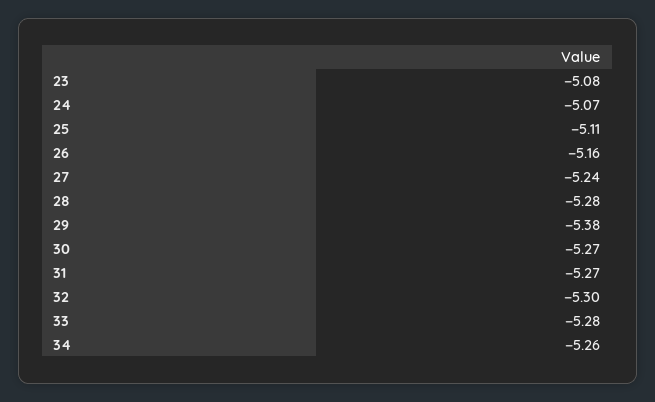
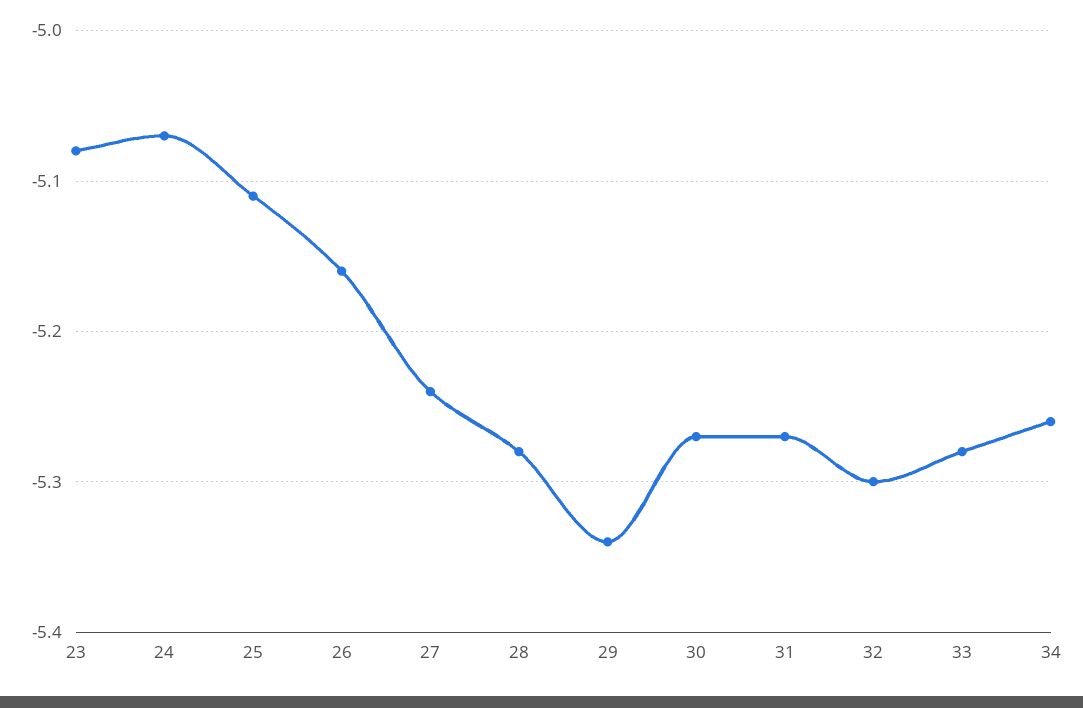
  {
    "23": -5.08,
    "24": -5.07,
    "25": -5.11,
    "26": -5.16,
    "27": -5.24,
    "28": -5.28,
-   "29": -5.38,
+   "29": -5.34,
    "30": -5.27,
    "31": -5.27,
    "32": -5.3,
    "33": -5.28,
    "34": -5.26
  }

